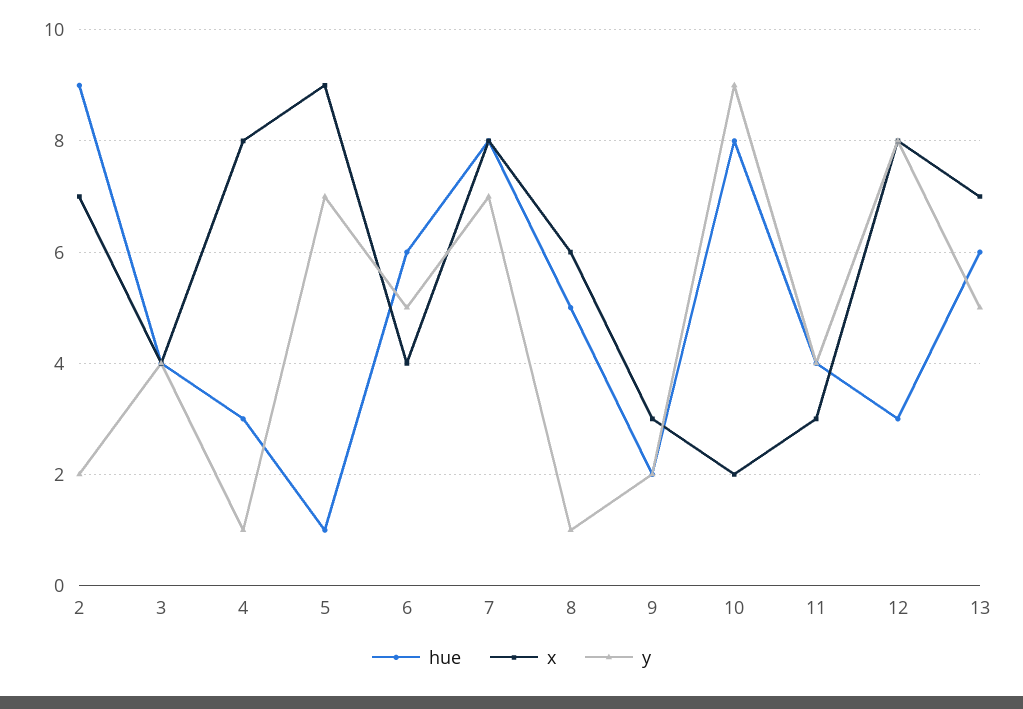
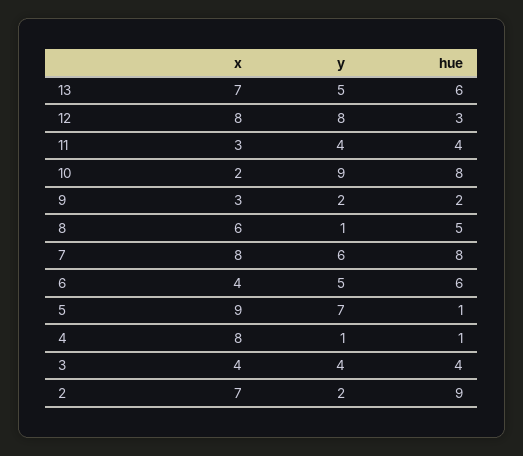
  {
    "hue": {
      "2": 9,
      "3": 4,
-     "4": 3,
+     "4": 1,
      "5": 1,
      "6": 6,
      "7": 8,
      "8": 5,
      "9": 2,
      "10": 8,
      "11": 4,
      "12": 3,
      "13": 6
    },
    "x": {
      "2": 7,
      "3": 4,
      "4": 8,
      "5": 9,
      "6": 4,
      "7": 8,
      "8": 6,
      "9": 3,
      "10": 2,
      "11": 3,
      "12": 8,
      "13": 7
    },
    "y": {
      "2": 2,
      "3": 4,
      "4": 1,
      "5": 7,
      "6": 5,
-     "7": 7,
+     "7": 6,
      "8": 1,
      "9": 2,
      "10": 9,
      "11": 4,
      "12": 8,
      "13": 5
    }
  }

